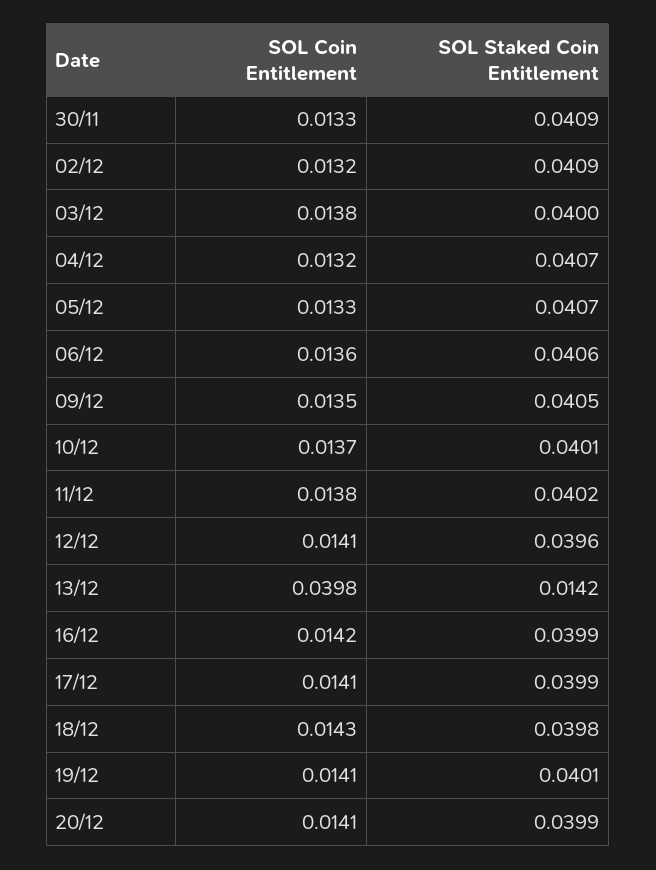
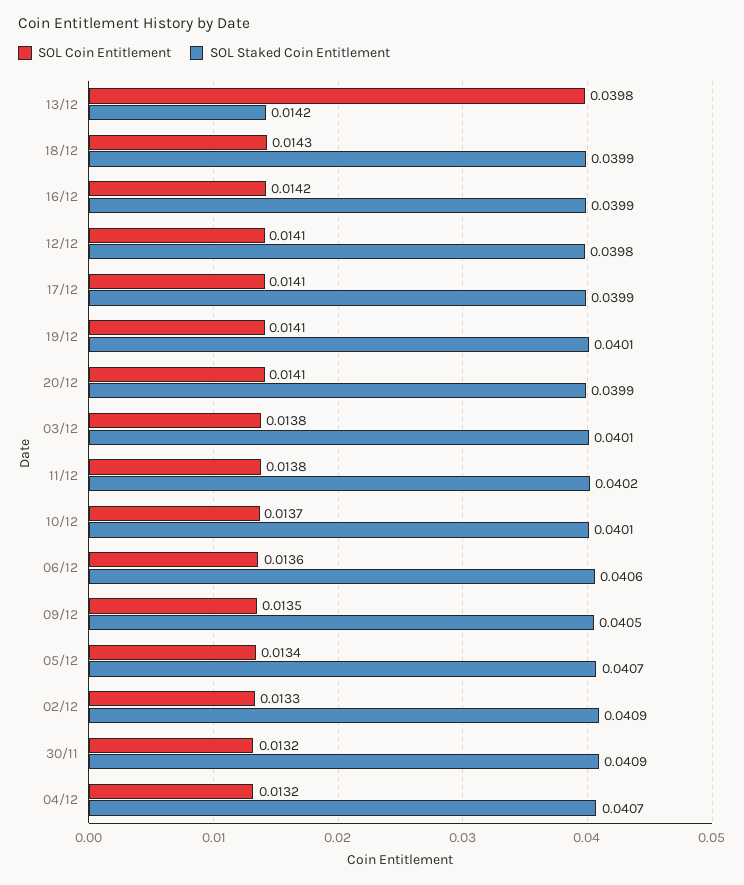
  {
    "SOL Coin Entitlement": {
-     "30/11": 0.0133,
+     "30/11": 0.0132,
-     "02/12": 0.0132,
+     "02/12": 0.0133,
      "03/12": 0.0138,
      "04/12": 0.0132,
-     "05/12": 0.0133,
+     "05/12": 0.0134,
      "06/12": 0.0136,
      "09/12": 0.0135,
      "10/12": 0.0137,
      "11/12": 0.0138,
      "12/12": 0.0141,
      "13/12": 0.0398,
      "16/12": 0.0142,
      "17/12": 0.0141,
      "18/12": 0.0143,
      "19/12": 0.0141,
      "20/12": 0.0141
    },
    "SOL Staked Coin Entitlement": {
      "30/11": 0.0409,
      "02/12": 0.0409,
-     "03/12": 0.04,
+     "03/12": 0.0401,
      "04/12": 0.0407,
      "05/12": 0.0407,
      "06/12": 0.0406,
      "09/12": 0.0405,
      "10/12": 0.0401,
      "11/12": 0.0402,
-     "12/12": 0.0396,
+     "12/12": 0.0398,
      "13/12": 0.0142,
      "16/12": 0.0399,
      "17/12": 0.0399,
-     "18/12": 0.0398,
+     "18/12": 0.0399,
      "19/12": 0.0401,
      "20/12": 0.0399
    }
  }

